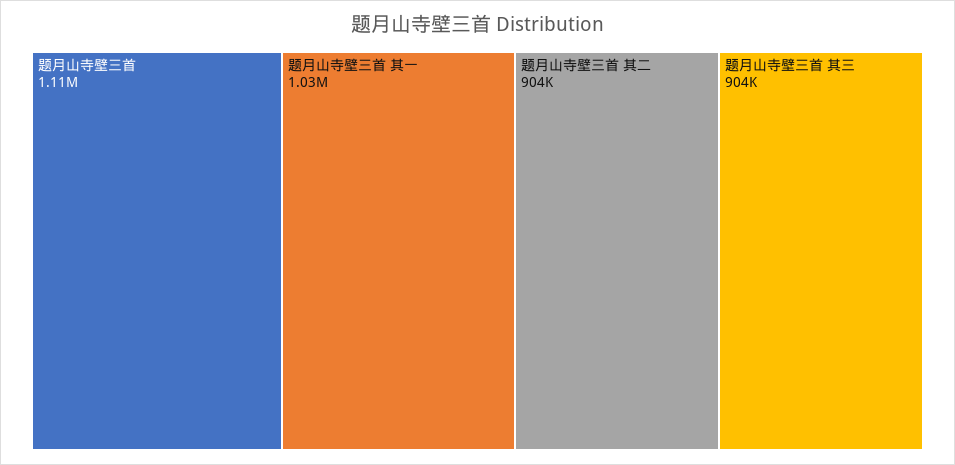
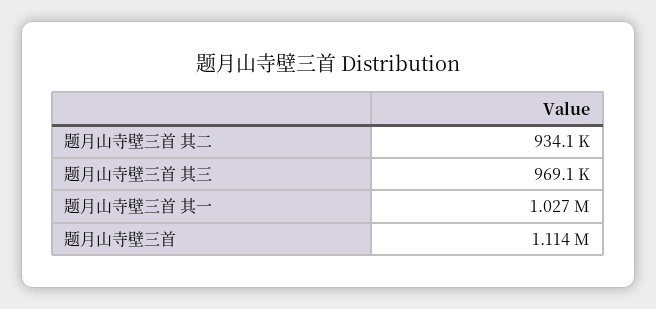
  {
    "题月山寺壁三首": 1114000,
    "题月山寺壁三首 其一": 1027000,
-   "题月山寺壁三首 其二": 904000,
+   "题月山寺壁三首 其二": 934100,
-   "题月山寺壁三首 其三": 904000
+   "题月山寺壁三首 其三": 969100
  }

